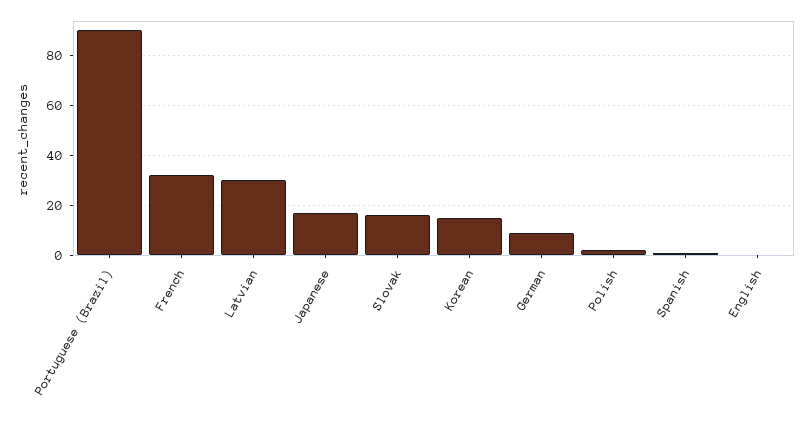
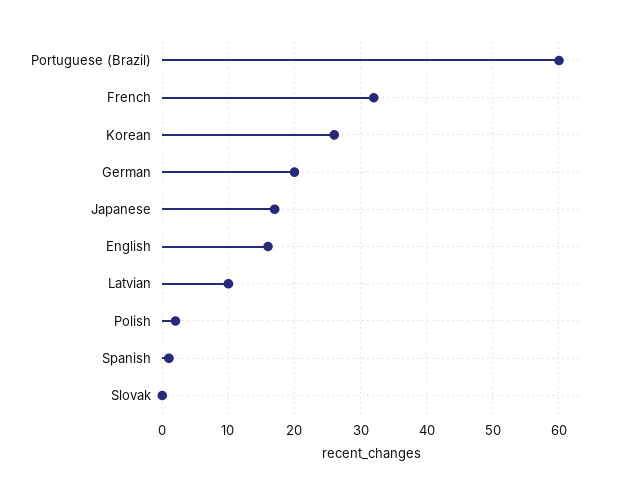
  {
-   "Portuguese (Brazil)": 90,
+   "Portuguese (Brazil)": 60,
    "French": 32,
-   "Latvian": 30,
+   "Latvian": 10,
    "Japanese": 17,
-   "Slovak": 15,
+   "Slovak": 0,
-   "Korean": 15,
+   "Korean": 26,
-   "German": 10,
+   "German": 20,
    "Polish": 2,
    "Spanish": 1,
-   "English": 0
+   "English": 16
  }

